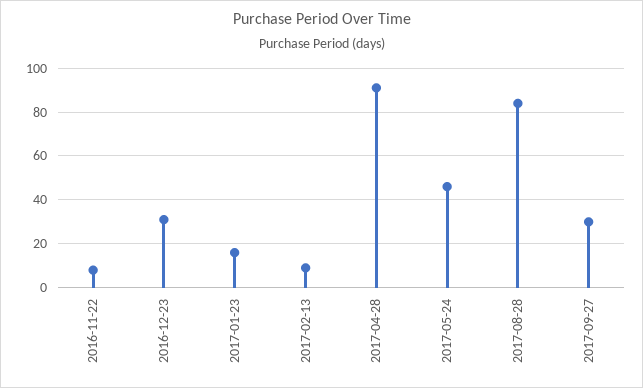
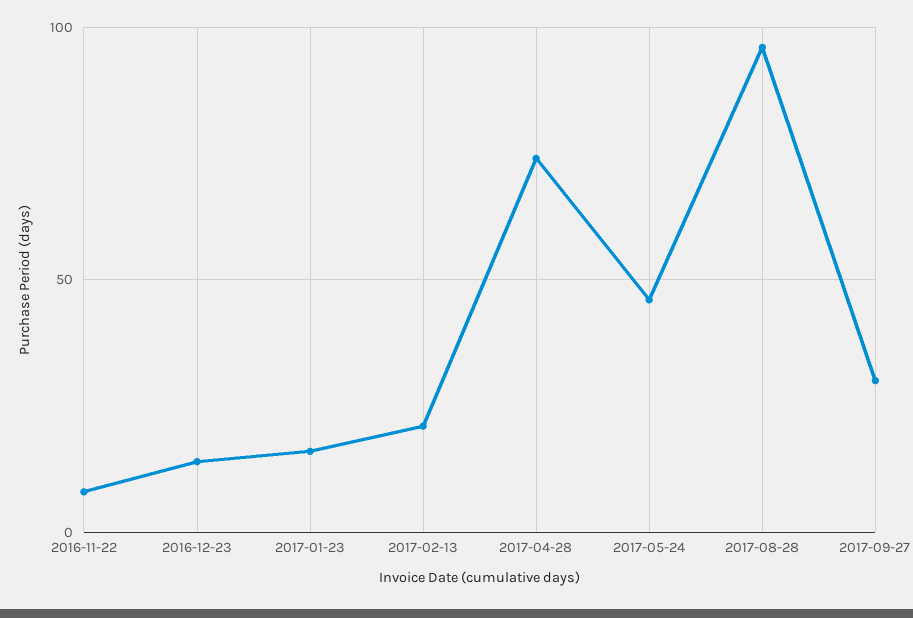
  {
    "2016-11-22": 10,
-   "2016-12-23": 30,
+   "2016-12-23": 15,
    "2017-01-23": 15,
-   "2017-02-13": 10,
+   "2017-02-13": 20,
-   "2017-04-28": 90,
+   "2017-04-28": 75,
    "2017-05-24": 45,
-   "2017-08-28": 85,
+   "2017-08-28": 95,
    "2017-09-27": 30
  }

